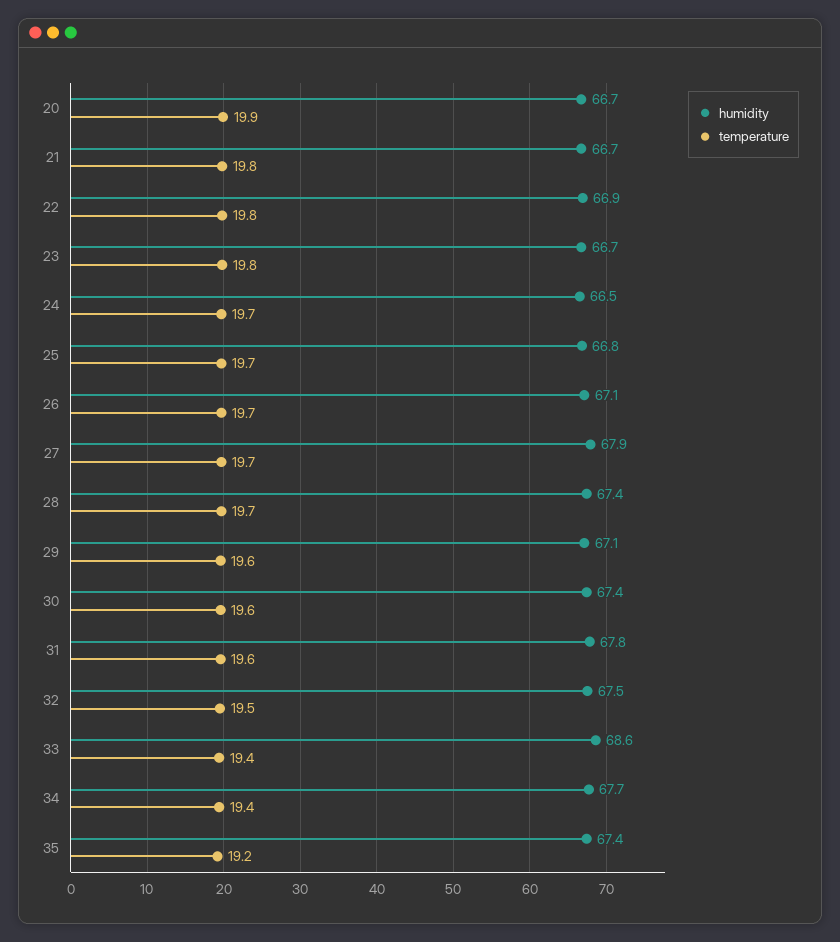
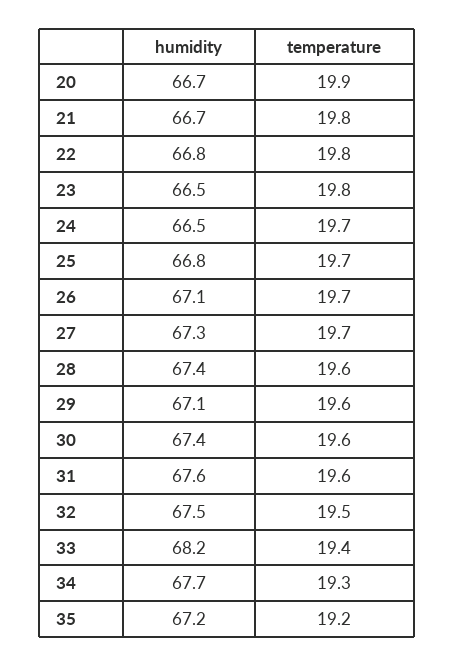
  {
    "humidity": {
      "20": 66.7,
      "21": 66.7,
-     "22": 66.9,
+     "22": 66.8,
-     "23": 66.7,
+     "23": 66.5,
      "24": 66.5,
      "25": 66.8,
      "26": 67.1,
-     "27": 67.9,
+     "27": 67.3,
      "28": 67.4,
      "29": 67.1,
      "30": 67.4,
-     "31": 67.8,
+     "31": 67.6,
      "32": 67.5,
-     "33": 68.6,
+     "33": 68.2,
      "34": 67.7,
-     "35": 67.4
+     "35": 67.2
    },
    "temperature": {
      "20": 19.9,
      "21": 19.8,
      "22": 19.8,
      "23": 19.8,
      "24": 19.7,
      "25": 19.7,
      "26": 19.7,
      "27": 19.7,
-     "28": 19.7,
+     "28": 19.6,
      "29": 19.6,
      "30": 19.6,
      "31": 19.6,
      "32": 19.5,
      "33": 19.4,
-     "34": 19.4,
+     "34": 19.3,
      "35": 19.2
    }
  }

